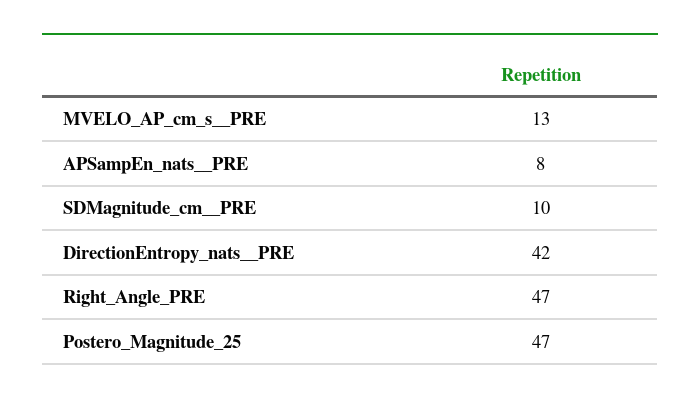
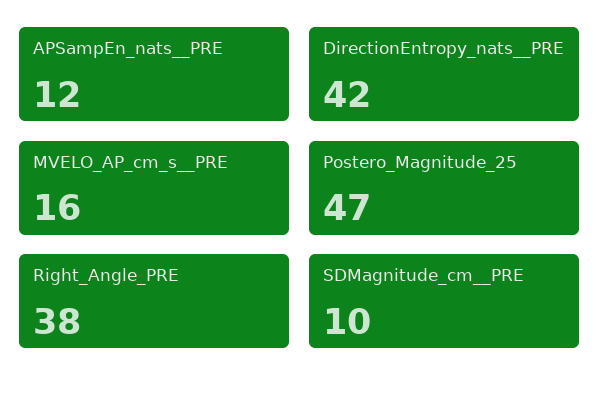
  {
-   "MVELO_AP_cm_s__PRE": 13,
+   "MVELO_AP_cm_s__PRE": 16,
-   "APSampEn_nats__PRE": 8,
+   "APSampEn_nats__PRE": 12,
    "SDMagnitude_cm__PRE": 10,
    "DirectionEntropy_nats__PRE": 42,
-   "Right_Angle_PRE": 47,
+   "Right_Angle_PRE": 38,
    "Postero_Magnitude_25": 47
  }

